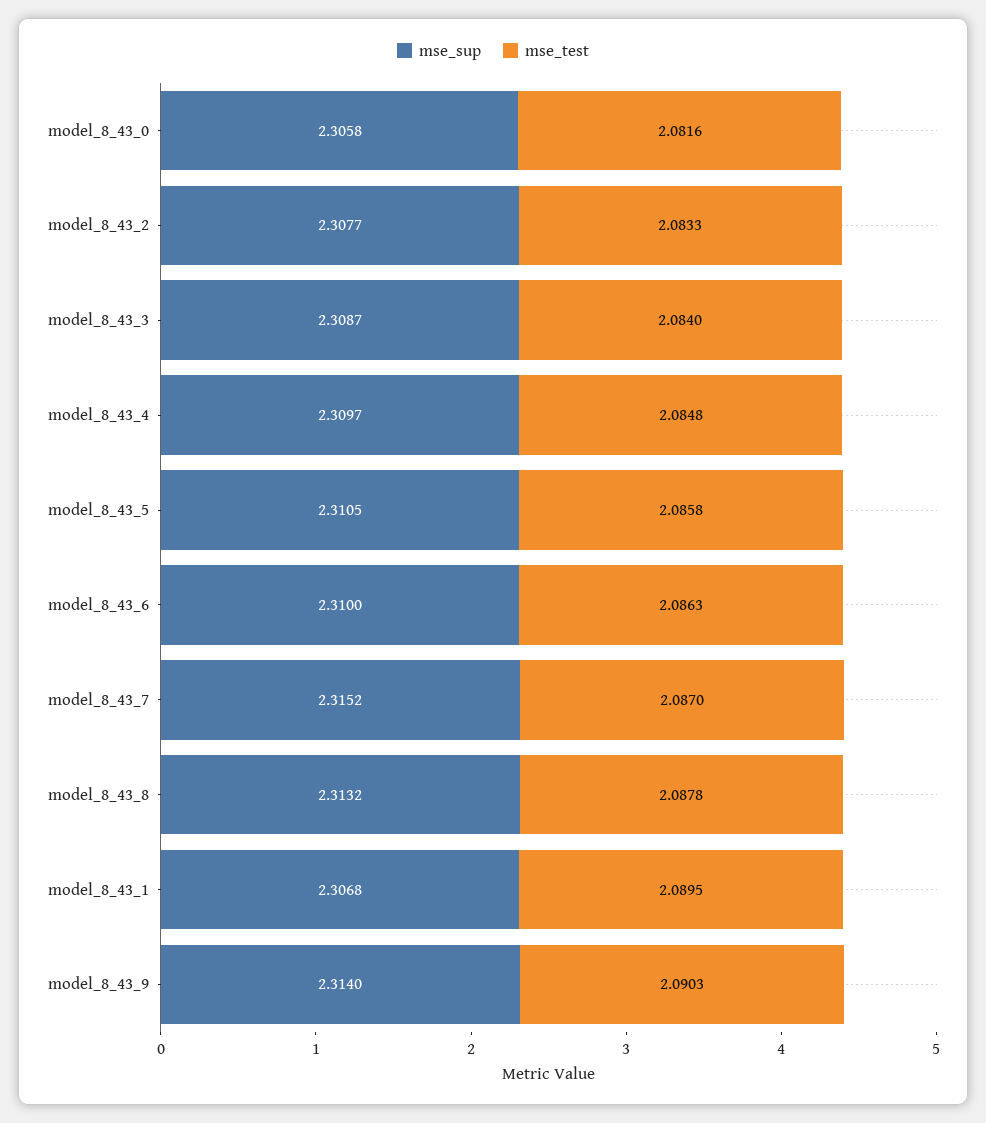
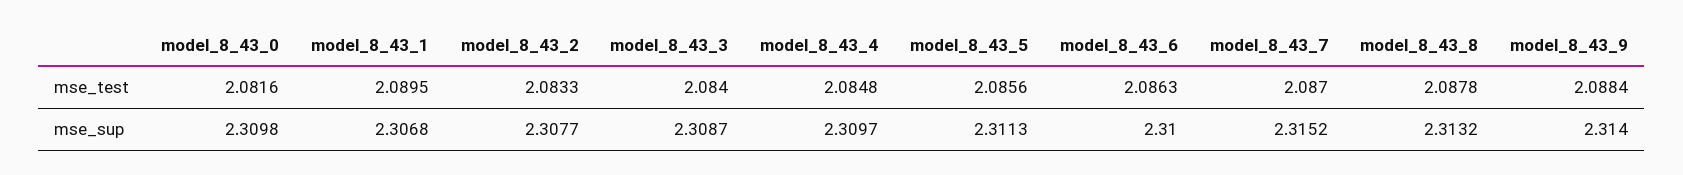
  {
    "mse_sup": {
-     "model_8_43_0": 2.3058,
+     "model_8_43_0": 2.3098,
      "model_8_43_2": 2.3077,
      "model_8_43_3": 2.3087,
      "model_8_43_4": 2.3097,
-     "model_8_43_5": 2.3105,
+     "model_8_43_5": 2.3113,
      "model_8_43_6": 2.31,
      "model_8_43_7": 2.3152,
      "model_8_43_8": 2.3132,
      "model_8_43_1": 2.3068,
      "model_8_43_9": 2.314
    },
    "mse_test": {
      "model_8_43_0": 2.0816,
      "model_8_43_2": 2.0833,
      "model_8_43_3": 2.084,
      "model_8_43_4": 2.0848,
-     "model_8_43_5": 2.0858,
+     "model_8_43_5": 2.0856,
      "model_8_43_6": 2.0863,
      "model_8_43_7": 2.087,
      "model_8_43_8": 2.0878,
      "model_8_43_1": 2.0895,
-     "model_8_43_9": 2.0903
+     "model_8_43_9": 2.0884
    }
  }

